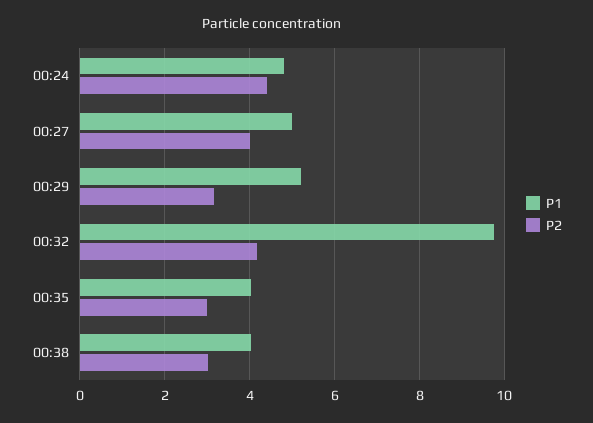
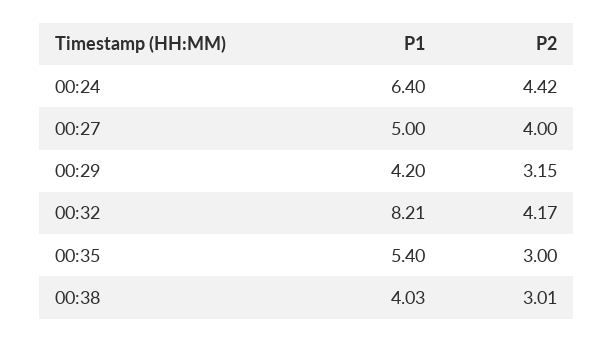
  {
    "P1": {
-     "00:24": 4.8,
+     "00:24": 6.4,
      "00:27": 5,
-     "00:29": 5.2,
+     "00:29": 4.2,
-     "00:32": 9.8,
+     "00:32": 8.21,
-     "00:35": 4,
+     "00:35": 5.4,
      "00:38": 4.03
    },
    "P2": {
      "00:24": 4.42,
      "00:27": 4,
      "00:29": 3.15,
      "00:32": 4.17,
      "00:35": 3,
      "00:38": 3.01
    }
  }

